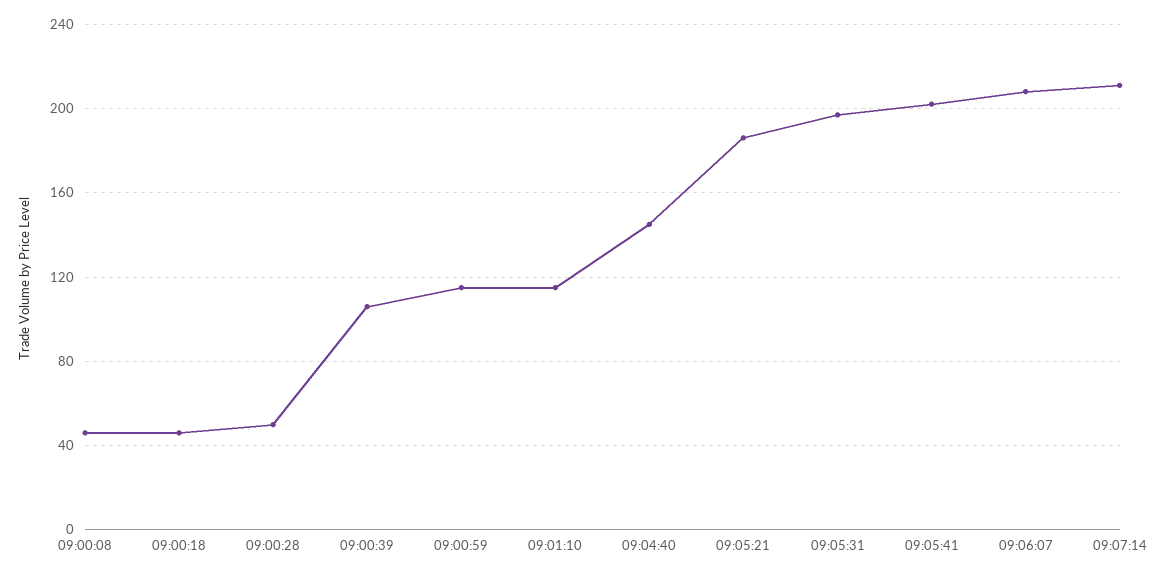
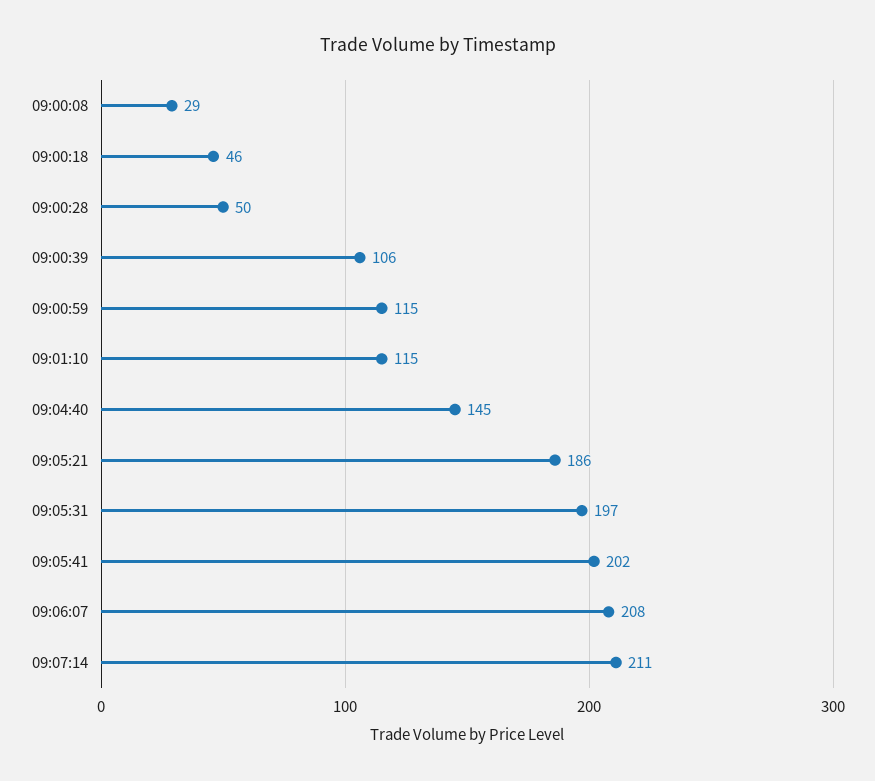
  {
-   "09:00:08": 45,
+   "09:00:08": 29,
    "09:00:18": 46,
    "09:00:28": 50,
    "09:00:39": 106,
    "09:00:59": 115,
    "09:01:10": 115,
    "09:04:40": 145,
    "09:05:21": 186,
    "09:05:31": 197,
    "09:05:41": 202,
    "09:06:07": 208,
    "09:07:14": 211
  }

